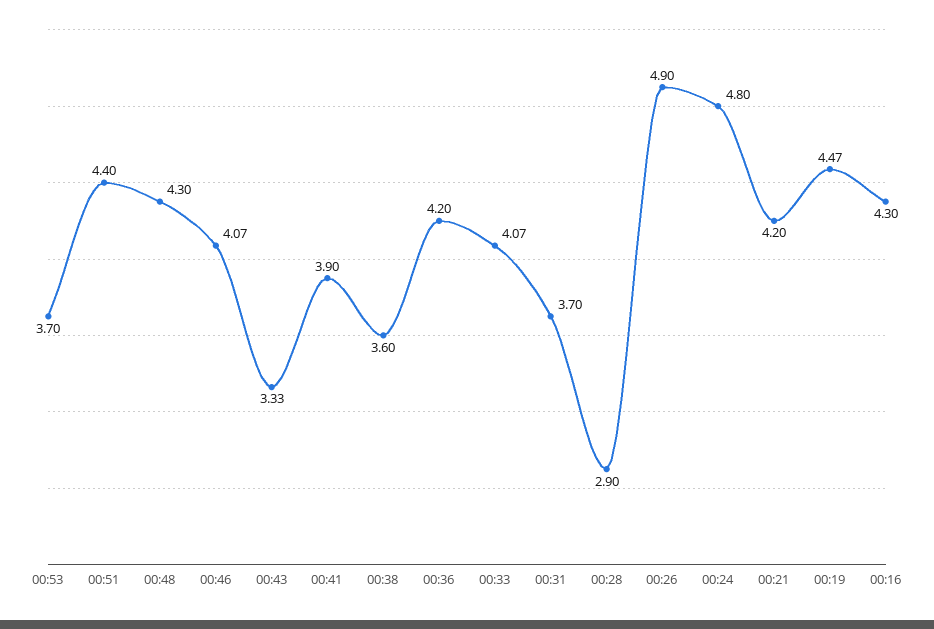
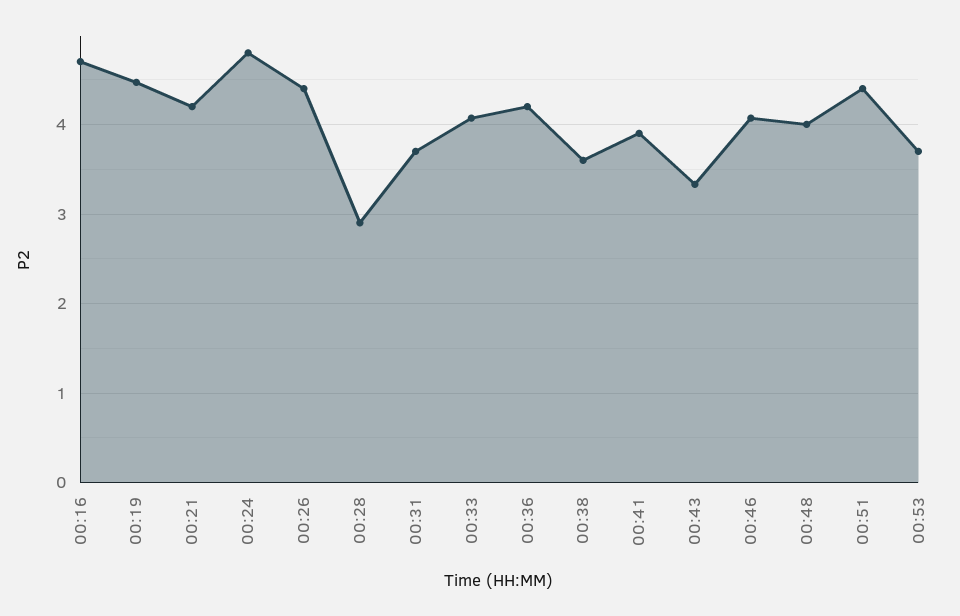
  {
    "00:53": 3.7,
    "00:51": 4.4,
-   "00:48": 4.3,
+   "00:48": 4,
    "00:46": 4.07,
    "00:43": 3.33,
    "00:41": 3.9,
    "00:38": 3.6,
    "00:36": 4.2,
    "00:33": 4.07,
    "00:31": 3.7,
    "00:28": 2.9,
-   "00:26": 4.9,
+   "00:26": 4.4,
    "00:24": 4.8,
    "00:21": 4.2,
    "00:19": 4.47,
-   "00:16": 4.3
+   "00:16": 4.7
  }

